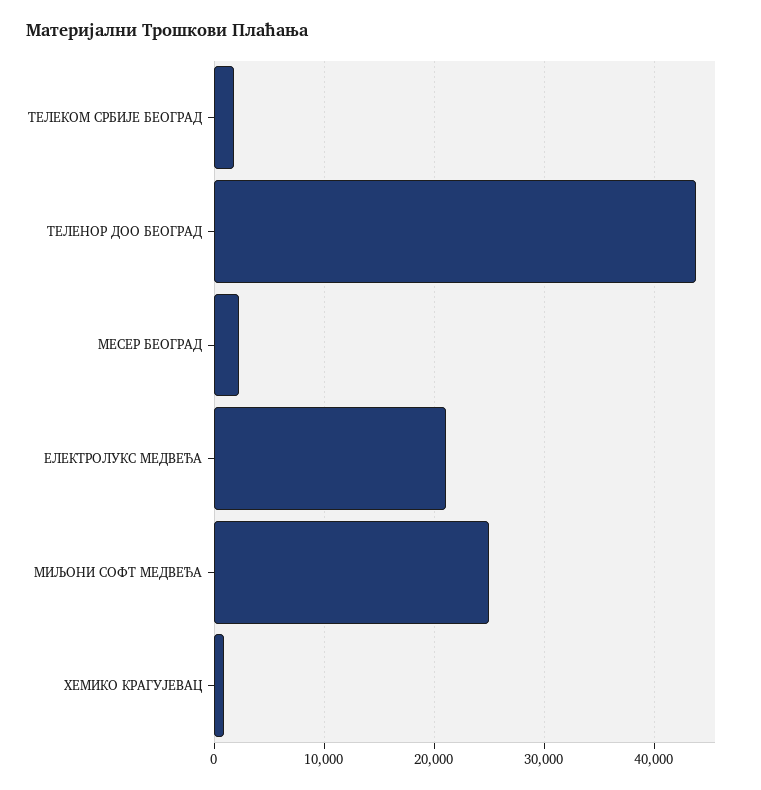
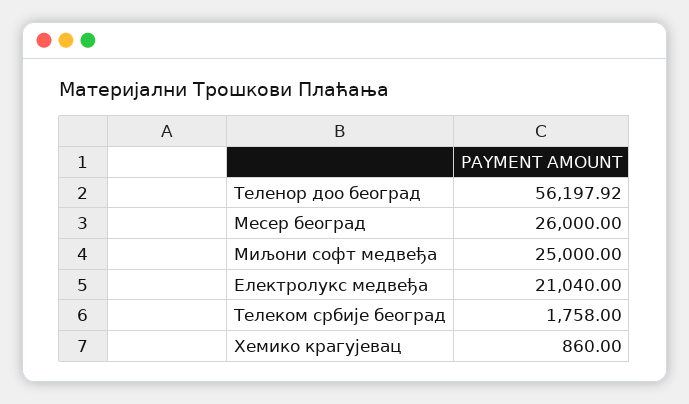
  {
    "ТЕЛЕКОМ СРБИЈЕ БЕОГРАД": 1758,
-   "ТЕЛЕНОР ДОО БЕОГРАД": 44000,
+   "ТЕЛЕНОР ДОО БЕОГРАД": 56197.92,
-   "МЕСЕР БЕОГРАД": 2000,
+   "МЕСЕР БЕОГРАД": 26000,
    "ЕЛЕКТРОЛУКС МЕДВЕЂА": 21040,
    "МИЉОНИ СОФТ МЕДВЕЂА": 25000,
    "ХЕМИКО КРАГУЈЕВАЦ": 860
  }

